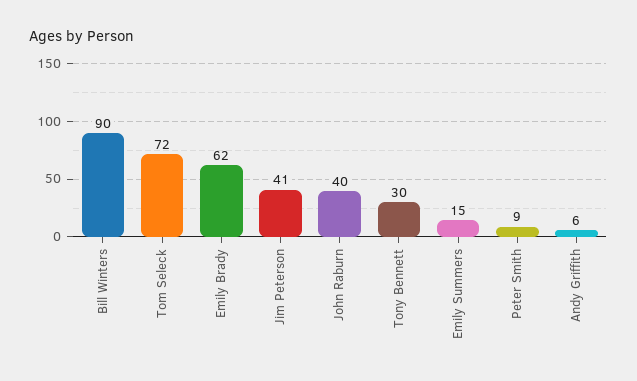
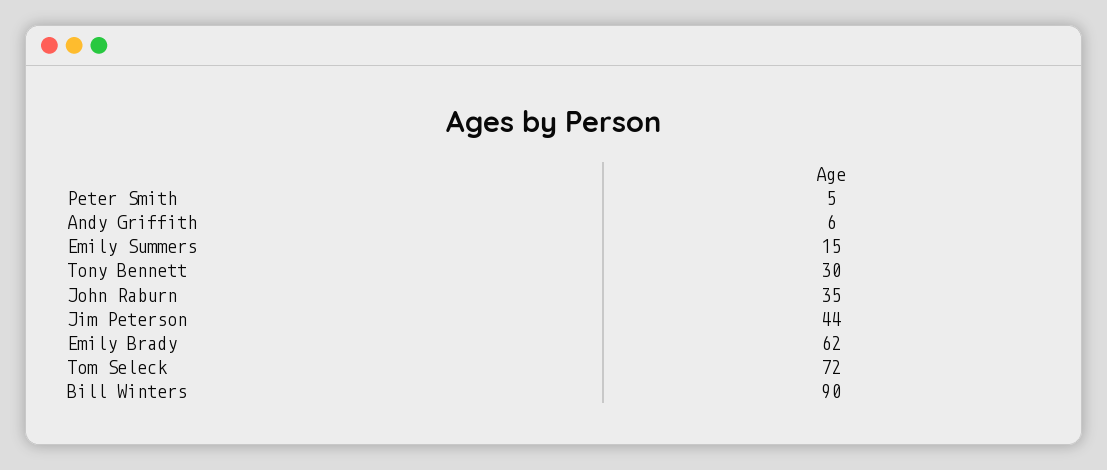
  {
    "Bill Winters": 90,
    "Tom Seleck": 72,
    "Emily Brady": 62,
-   "Jim Peterson": 41,
+   "Jim Peterson": 44,
-   "John Raburn": 40,
+   "John Raburn": 35,
    "Tony Bennett": 30,
    "Emily Summers": 15,
-   "Peter Smith": 9,
+   "Peter Smith": 5,
    "Andy Griffith": 6
  }

